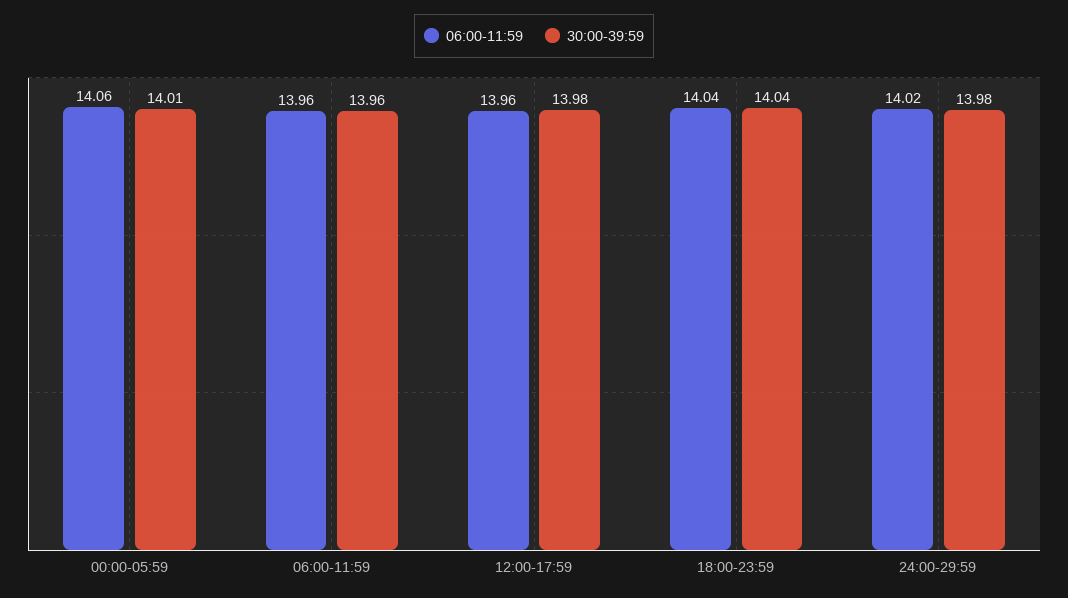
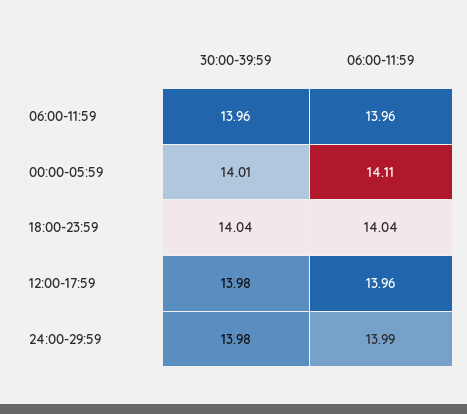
  {
    "06:00-11:59": {
-     "00:00-05:59": 14.06,
+     "00:00-05:59": 14.11,
      "06:00-11:59": 13.96,
      "12:00-17:59": 13.96,
      "18:00-23:59": 14.04,
-     "24:00-29:59": 14.02
+     "24:00-29:59": 13.99
    },
    "30:00-39:59": {
      "00:00-05:59": 14.01,
      "06:00-11:59": 13.96,
      "12:00-17:59": 13.98,
      "18:00-23:59": 14.04,
      "24:00-29:59": 13.98
    }
  }

